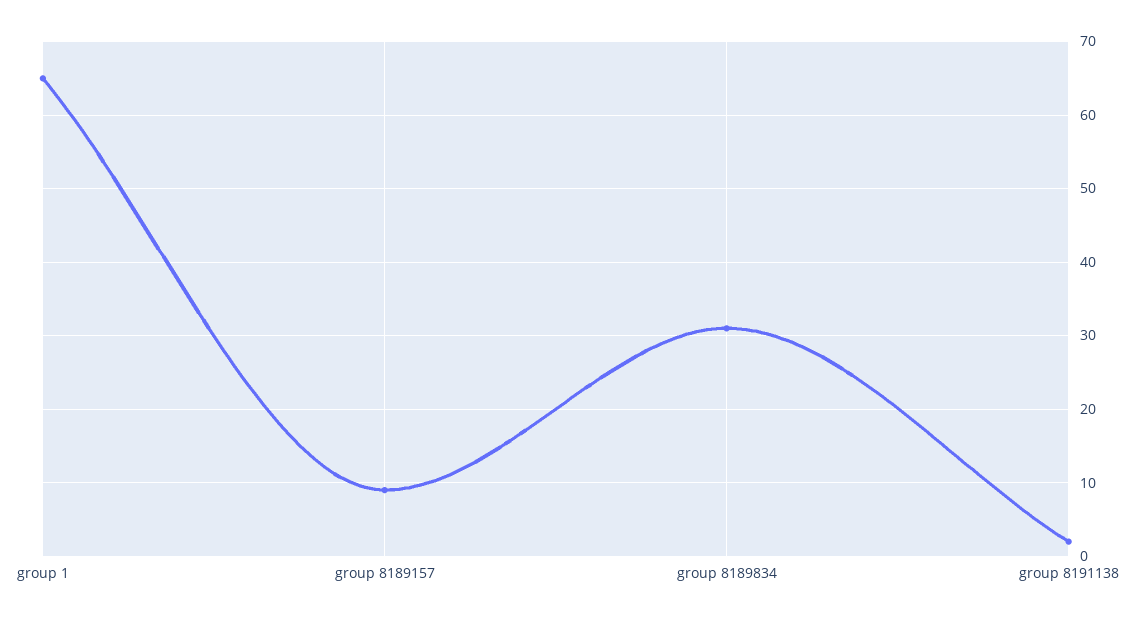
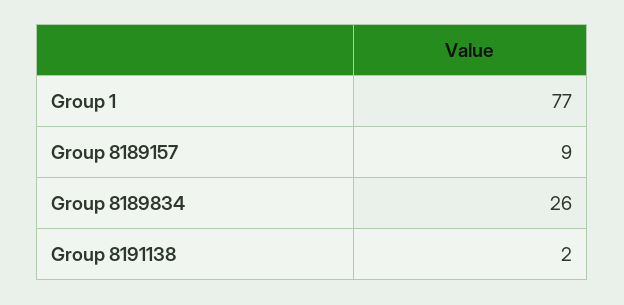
  {
-   "group 1": 65,
+   "group 1": 77,
    "group 8189157": 9,
-   "group 8189834": 31,
+   "group 8189834": 26,
    "group 8191138": 2
  }

